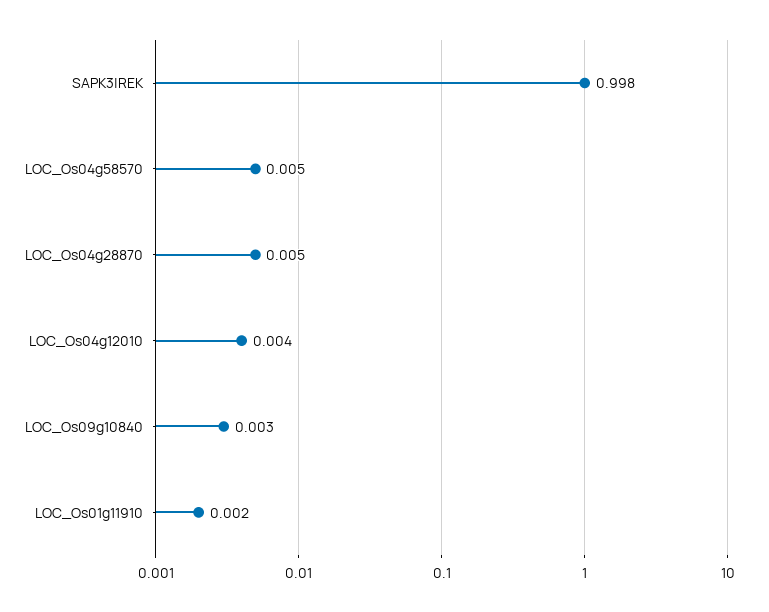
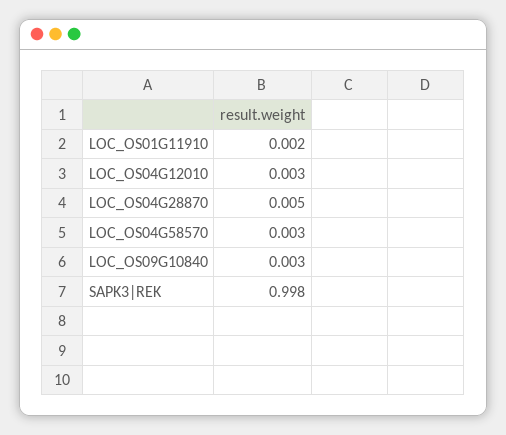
  {
    "SAPK3|REK": 0.998,
-   "LOC_Os04g58570": 0.005,
+   "LOC_Os04g58570": 0.003,
    "LOC_Os04g28870": 0.005,
-   "LOC_Os04g12010": 0.004,
+   "LOC_Os04g12010": 0.003,
    "LOC_Os09g10840": 0.003,
    "LOC_Os01g11910": 0.002
  }

